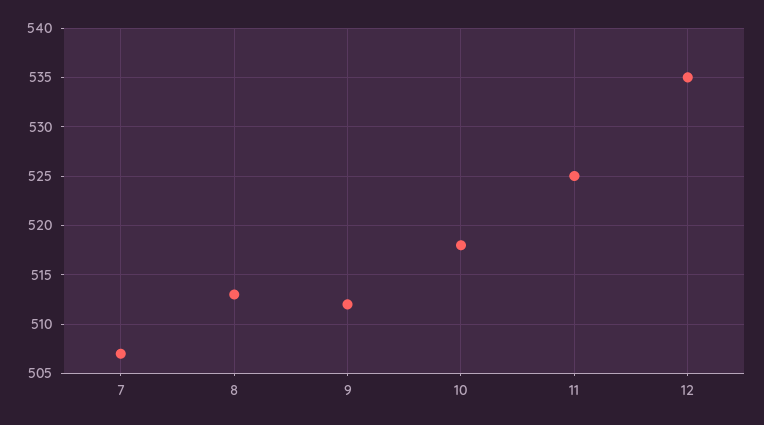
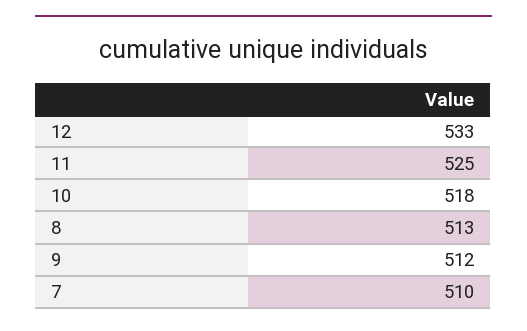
  {
-   "7": 507,
+   "7": 510,
    "8": 513,
    "9": 512,
    "10": 518,
    "11": 525,
-   "12": 535
+   "12": 533
  }

